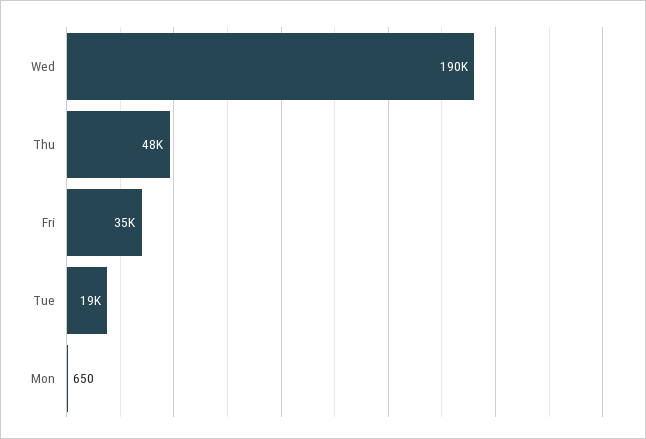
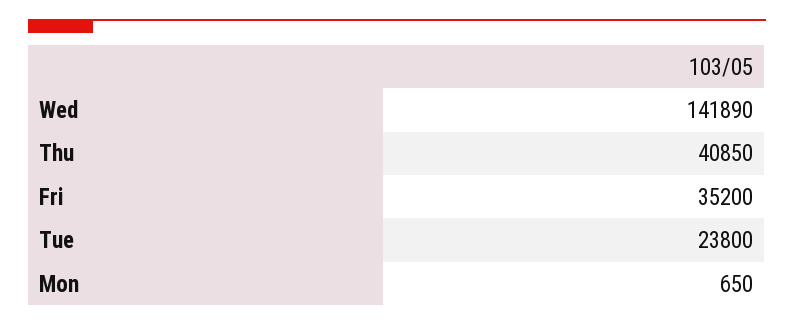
  {
-   "Wed": 190000,
+   "Wed": 141890,
-   "Thu": 48000,
+   "Thu": 40850,
    "Fri": 35200,
-   "Tue": 19000,
+   "Tue": 23800,
    "Mon": 650
  }

